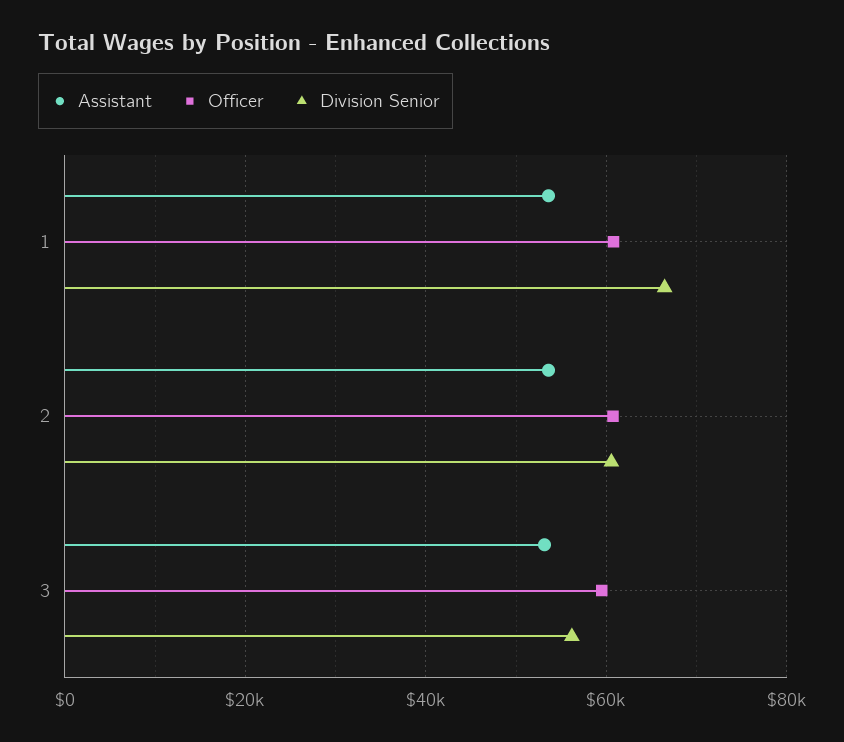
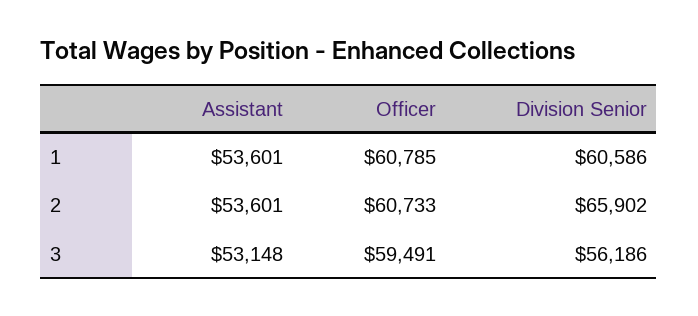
  {
    "Assistant": {
      "1": 53601,
      "2": 53601,
      "3": 53148
    },
    "Officer": {
      "1": 60785,
      "2": 60733,
      "3": 59491
    },
    "Division Senior": {
-     "1": 66000,
+     "1": 60586,
-     "2": 60000,
+     "2": 65902,
      "3": 56186
    }
  }

